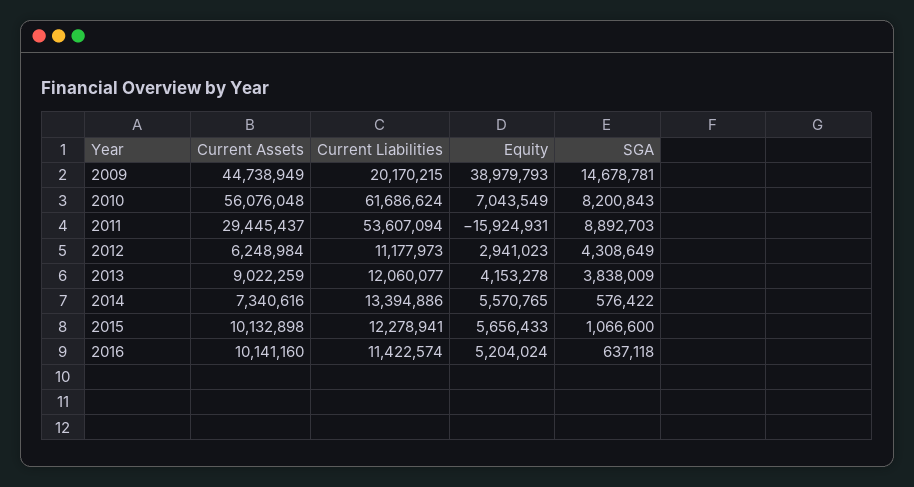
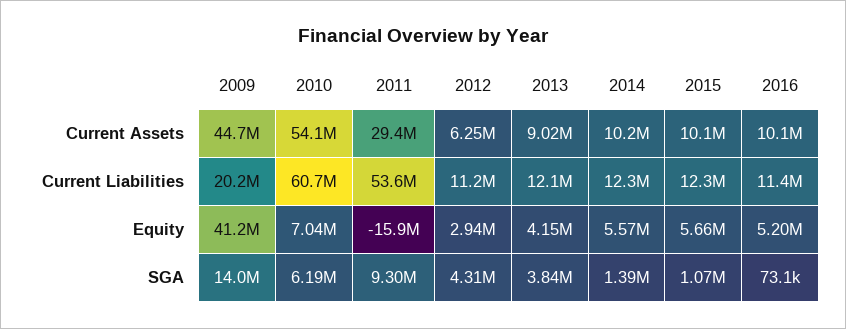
  {
    "Current Assets": {
      "2009": 44738949,
-     "2010": 56076048,
+     "2010": 54100000,
      "2011": 29445437,
      "2012": 6248984,
      "2013": 9022259,
-     "2014": 7340616,
+     "2014": 10200000,
      "2015": 10132898,
      "2016": 10141160
    },
    "Current Liabilities": {
      "2009": 20170215,
-     "2010": 61686624,
+     "2010": 60700000,
      "2011": 53607094,
      "2012": 11177973,
      "2013": 12060077,
-     "2014": 13394886,
+     "2014": 12300000,
      "2015": 12278941,
      "2016": 11422574
    },
    "Equity": {
-     "2009": 38979793,
+     "2009": 41200000,
      "2010": 7043549,
      "2011": -15924931,
      "2012": 2941023,
      "2013": 4153278,
      "2014": 5570765,
      "2015": 5656433,
      "2016": 5204024
    },
    "SGA": {
-     "2009": 14678781,
+     "2009": 14000000,
-     "2010": 8200843,
+     "2010": 6190000,
-     "2011": 8892703,
+     "2011": 9300000,
      "2012": 4308649,
      "2013": 3838009,
-     "2014": 576422,
+     "2014": 1390000,
      "2015": 1066600,
-     "2016": 637118
+     "2016": 73100
    }
  }

